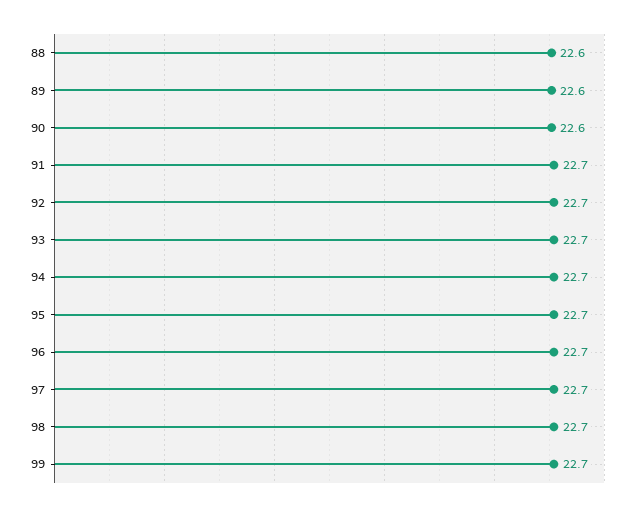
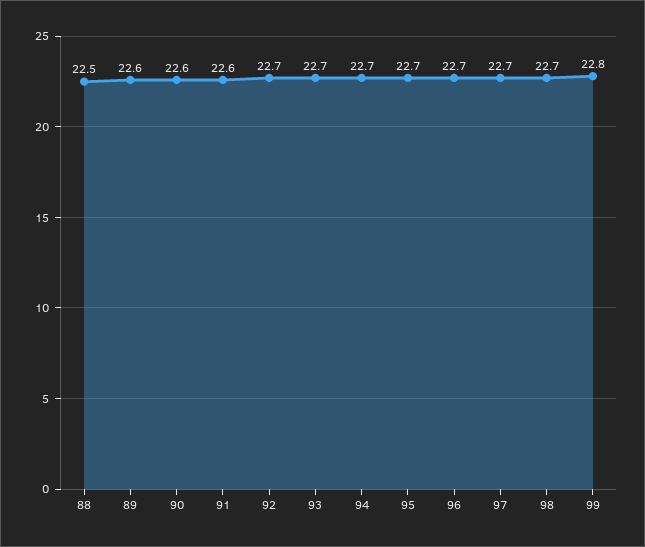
  {
-   "88": 22.6,
+   "88": 22.5,
    "89": 22.6,
    "90": 22.6,
-   "91": 22.7,
+   "91": 22.6,
    "92": 22.7,
    "93": 22.7,
    "94": 22.7,
    "95": 22.7,
    "96": 22.7,
    "97": 22.7,
    "98": 22.7,
-   "99": 22.7
+   "99": 22.8
  }

